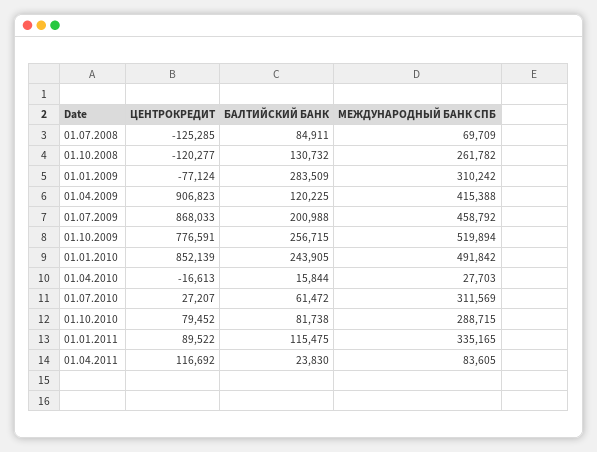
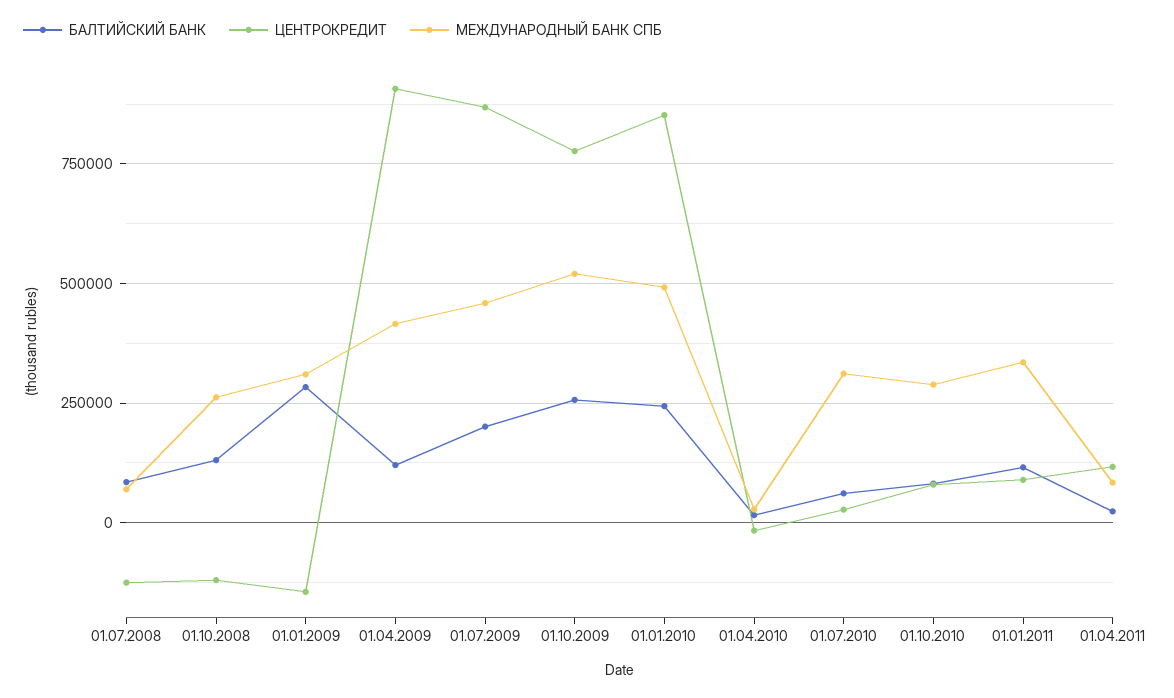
  {
    "ЦЕНТРОКРЕДИТ": {
      "01.07.2008": -125285,
      "01.10.2008": -120277,
-     "01.01.2009": -77124,
+     "01.01.2009": -150000,
      "01.04.2009": 906823,
      "01.07.2009": 868033,
      "01.10.2009": 776591,
      "01.01.2010": 852139,
      "01.04.2010": -16613,
      "01.07.2010": 27207,
      "01.10.2010": 79452,
      "01.01.2011": 89522,
      "01.04.2011": 116692
    },
    "БАЛТИЙСКИЙ БАНК": {
      "01.07.2008": 84911,
      "01.10.2008": 130732,
      "01.01.2009": 283509,
      "01.04.2009": 120225,
      "01.07.2009": 200988,
      "01.10.2009": 256715,
      "01.01.2010": 243905,
      "01.04.2010": 15844,
      "01.07.2010": 61472,
      "01.10.2010": 81738,
      "01.01.2011": 115475,
      "01.04.2011": 23830
    },
    "МЕЖДУНАРОДНЫЙ БАНК СПБ": {
      "01.07.2008": 69709,
      "01.10.2008": 261782,
      "01.01.2009": 310242,
      "01.04.2009": 415388,
      "01.07.2009": 458792,
      "01.10.2009": 519894,
      "01.01.2010": 491842,
      "01.04.2010": 27703,
      "01.07.2010": 311569,
      "01.10.2010": 288715,
      "01.01.2011": 335165,
      "01.04.2011": 83605
    }
  }

